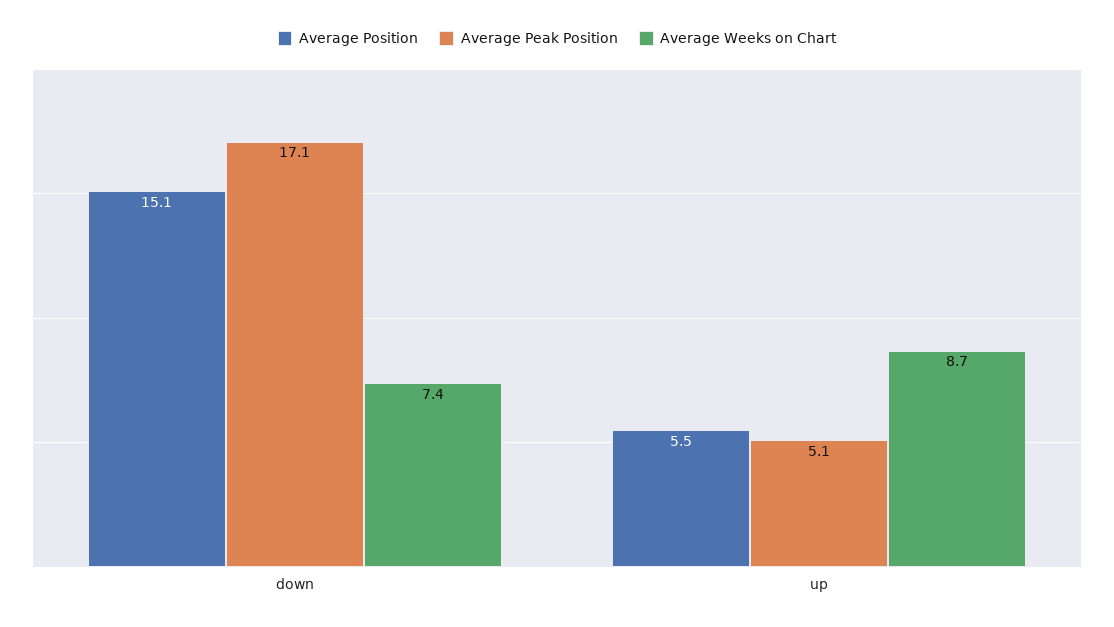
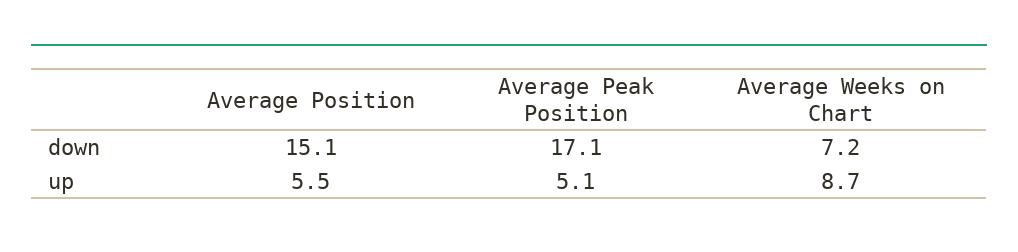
  {
    "Average Position": {
      "down": 15.1,
      "up": 5.5
    },
    "Average Peak Position": {
      "down": 17.1,
      "up": 5.1
    },
    "Average Weeks on Chart": {
-     "down": 7.4,
+     "down": 7.2,
      "up": 8.7
    }
  }

